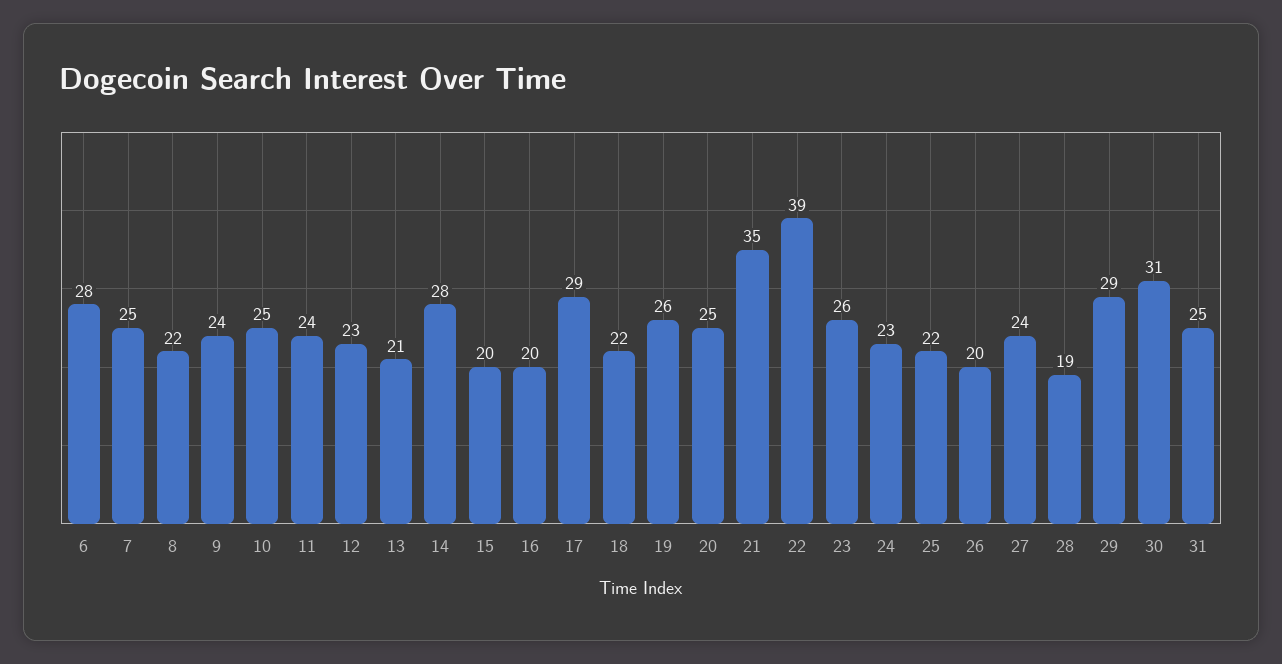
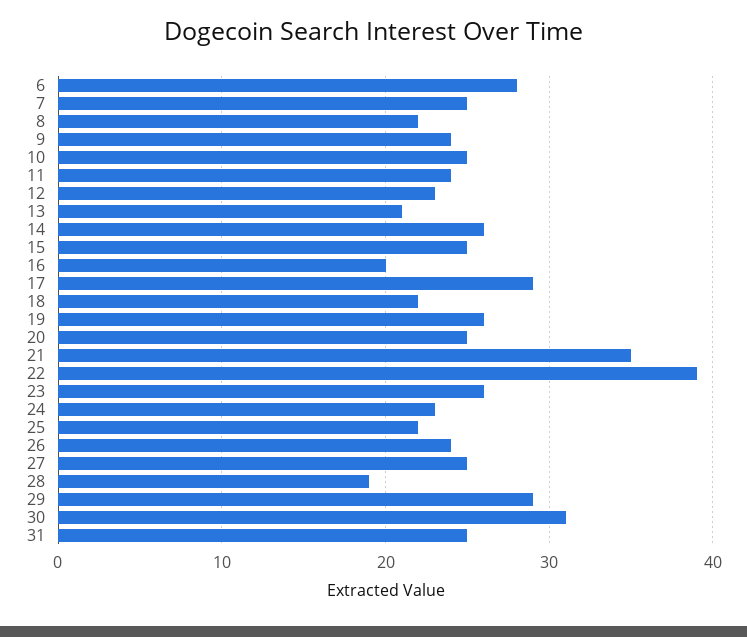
  {
    "6": 28,
    "7": 25,
    "8": 22,
    "9": 24,
    "10": 25,
    "11": 24,
    "12": 23,
    "13": 21,
-   "14": 28,
+   "14": 26,
-   "15": 20,
+   "15": 25,
    "16": 20,
    "17": 29,
    "18": 22,
    "19": 26,
    "20": 25,
    "21": 35,
    "22": 39,
    "23": 26,
    "24": 23,
    "25": 22,
-   "26": 20,
+   "26": 24,
-   "27": 24,
+   "27": 25,
    "28": 19,
    "29": 29,
    "30": 31,
    "31": 25
  }

